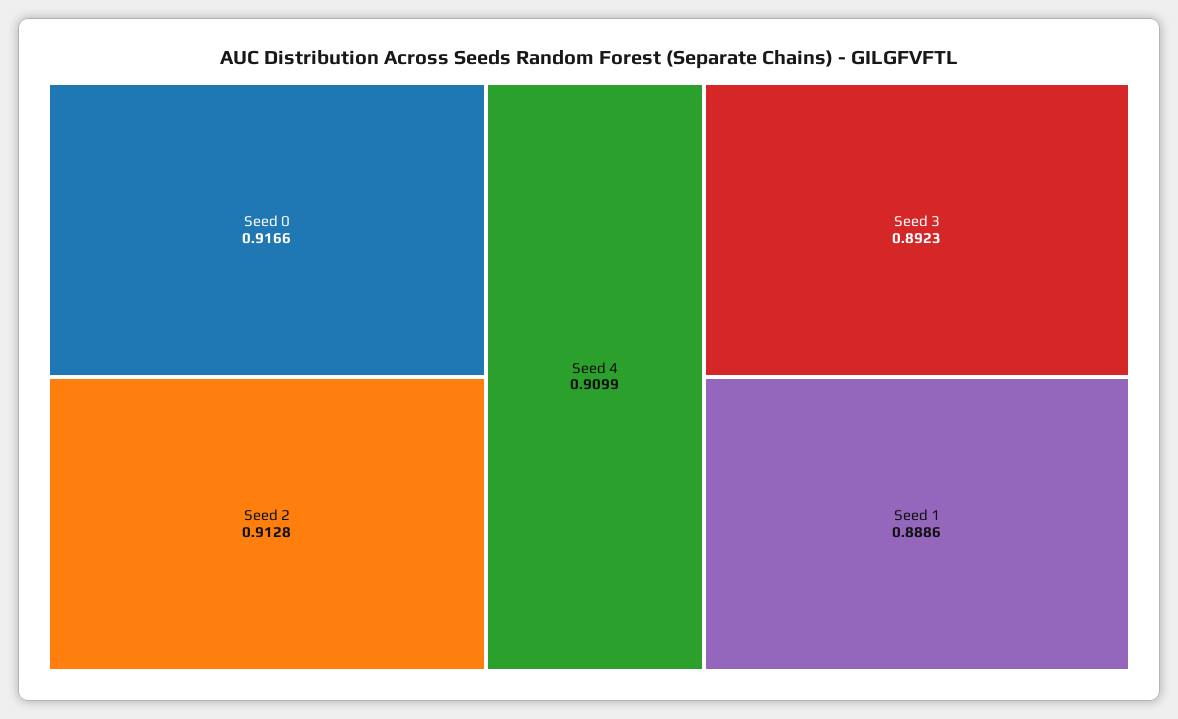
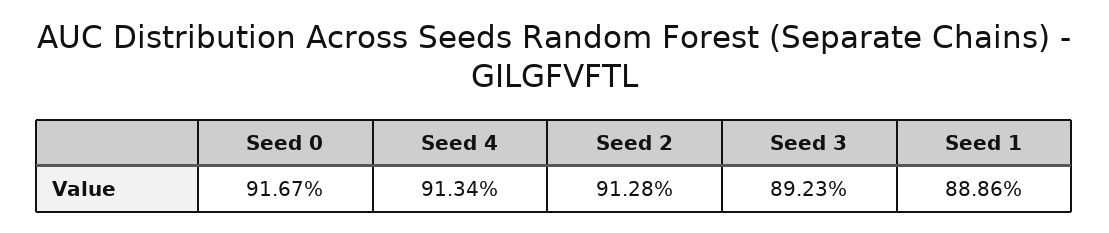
  {
-   "Seed 0": 0.9166,
+   "Seed 0": 0.9167,
    "Seed 2": 0.9128,
-   "Seed 4": 0.9099,
+   "Seed 4": 0.9134,
    "Seed 3": 0.8923,
    "Seed 1": 0.8886
  }

